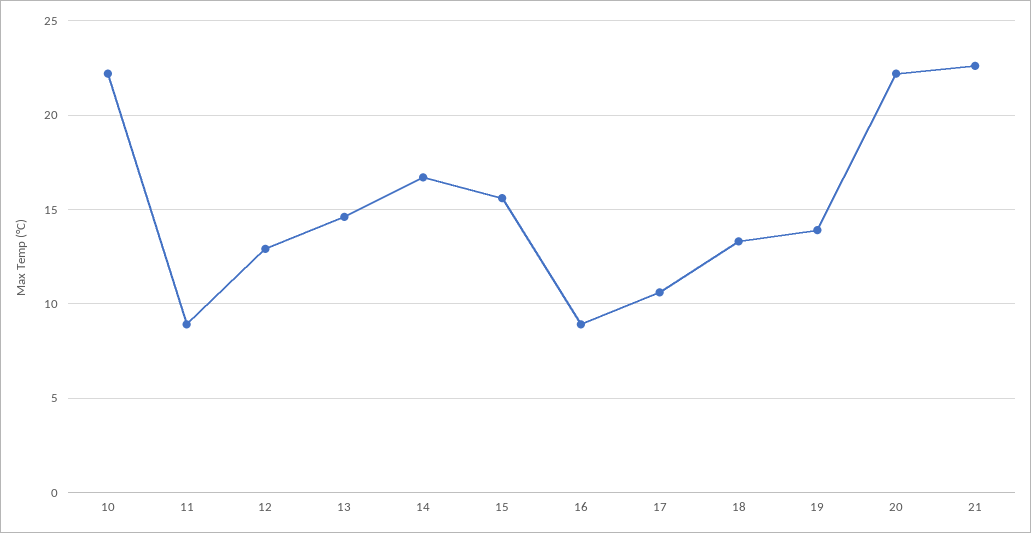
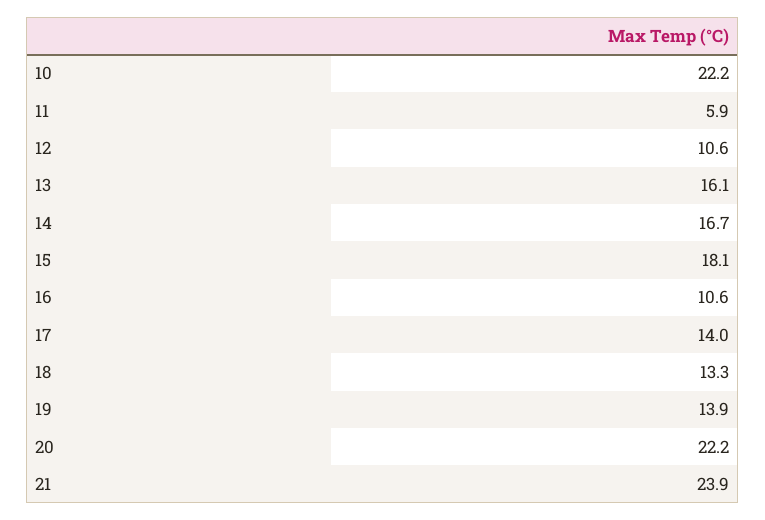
  {
    "10": 22.2,
-   "11": 9,
+   "11": 5.9,
-   "12": 13,
+   "12": 10.6,
-   "13": 14.5,
+   "13": 16.1,
    "14": 16.7,
-   "15": 15.5,
+   "15": 18.1,
-   "16": 9,
+   "16": 10.6,
-   "17": 10.5,
+   "17": 14,
    "18": 13.3,
    "19": 13.9,
    "20": 22.2,
-   "21": 22.5
+   "21": 23.9
  }

